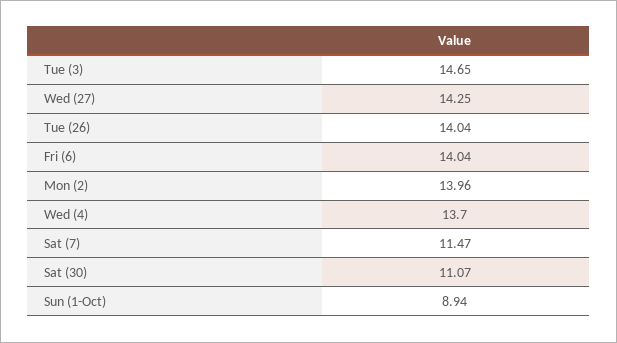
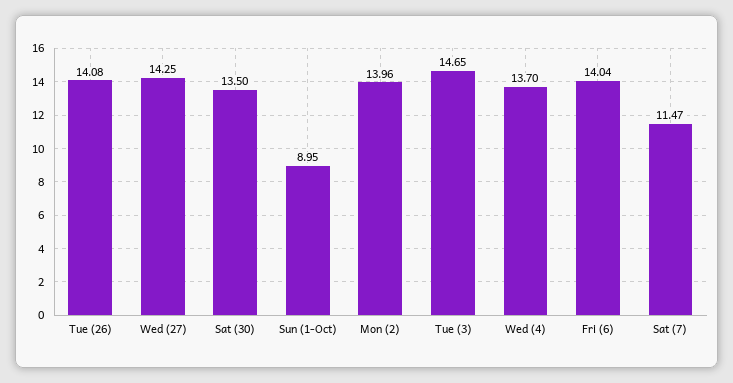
  {
    "Tue (3)": 14.65,
    "Wed (27)": 14.25,
-   "Tue (26)": 14.04,
+   "Tue (26)": 14.08,
    "Fri (6)": 14.04,
    "Mon (2)": 13.96,
    "Wed (4)": 13.7,
    "Sat (7)": 11.47,
-   "Sat (30)": 11.07,
+   "Sat (30)": 13.5,
-   "Sun (1-Oct)": 8.94
+   "Sun (1-Oct)": 8.95
  }

